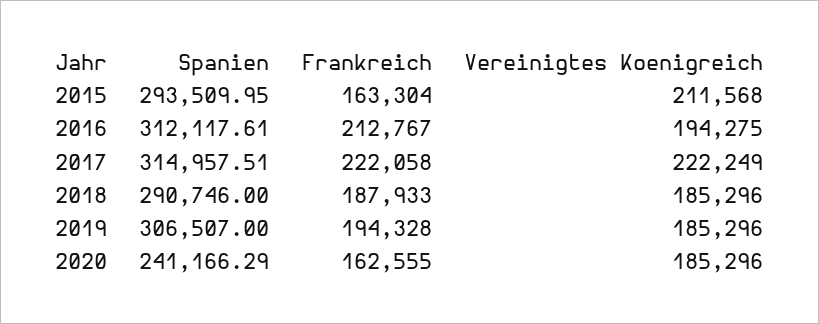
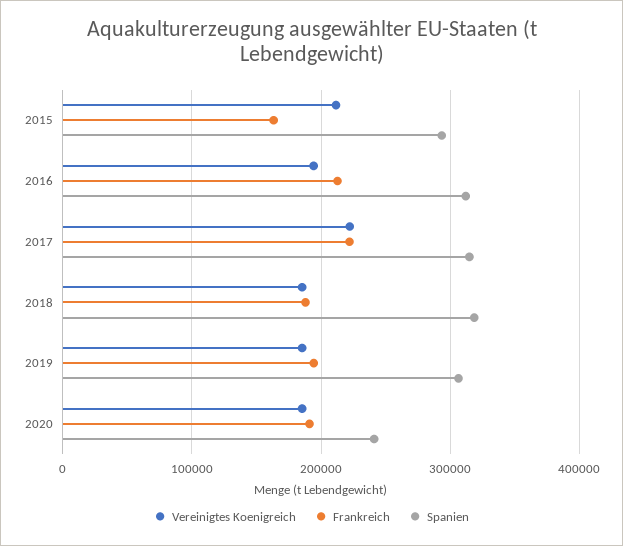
  {
    "Spanien": {
      "2015": 293509.95,
      "2016": 312117.61,
      "2017": 314957.51,
-     "2018": 290746,
+     "2018": 320000,
      "2019": 306507,
      "2020": 241166.29
    },
    "Frankreich": {
      "2015": 163304,
      "2016": 212767,
      "2017": 222058,
      "2018": 187933,
      "2019": 194328,
-     "2020": 162555
+     "2020": 190000
    },
    "Vereinigtes Koenigreich": {
      "2015": 211568,
      "2016": 194275,
      "2017": 222249,
      "2018": 185296,
      "2019": 185296,
      "2020": 185296
    }
  }

